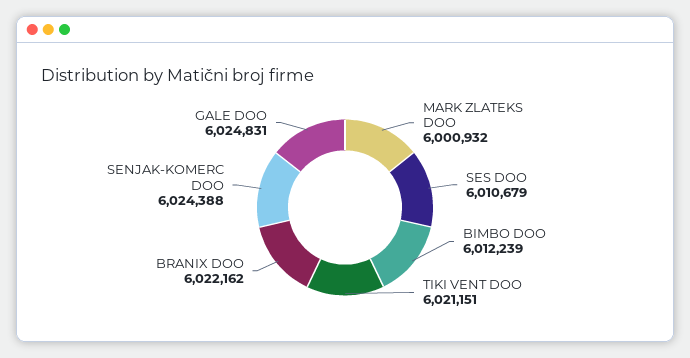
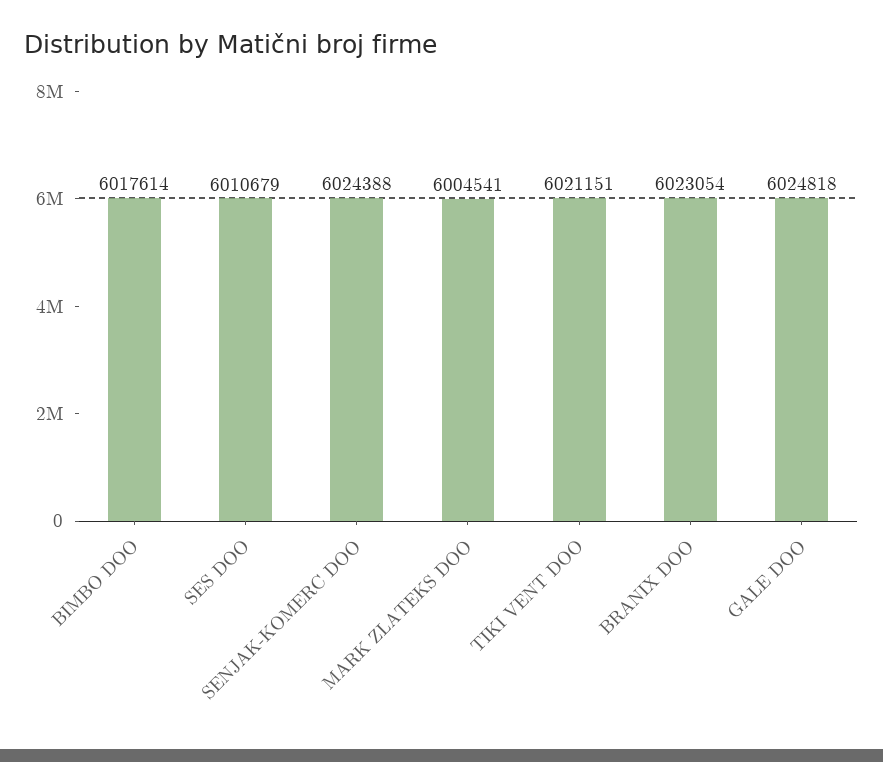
  {
-   "MARK ZLATEKS DOO": 6000932,
+   "MARK ZLATEKS DOO": 6004541,
    "SES DOO": 6010679,
-   "BIMBO DOO": 6012239,
+   "BIMBO DOO": 6017614,
    "TIKI VENT DOO": 6021151,
-   "BRANIX DOO": 6022162,
+   "BRANIX DOO": 6023054,
    "SENJAK-KOMERC DOO": 6024388,
-   "GALE DOO": 6024831
+   "GALE DOO": 6024818
  }

